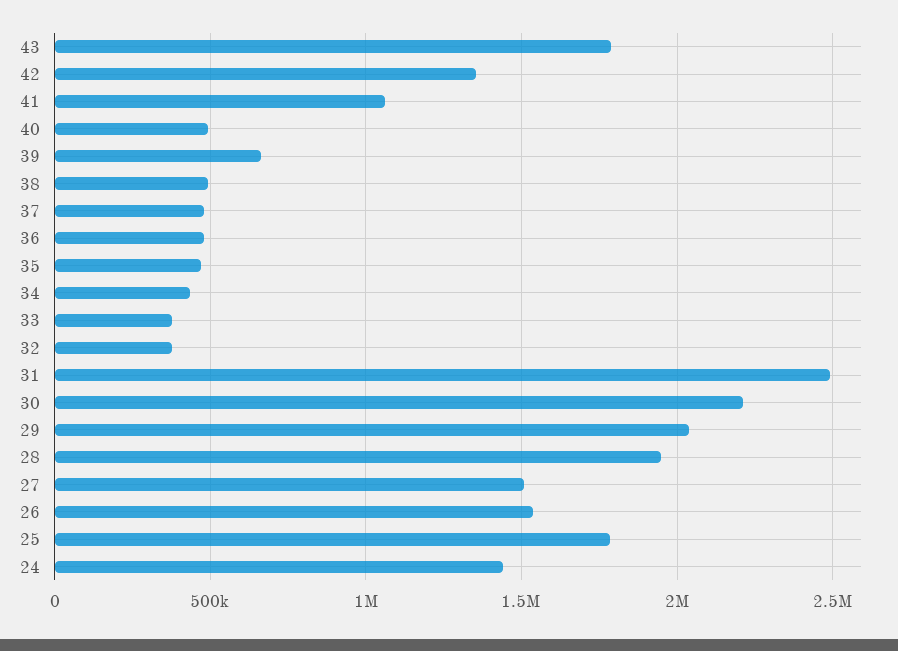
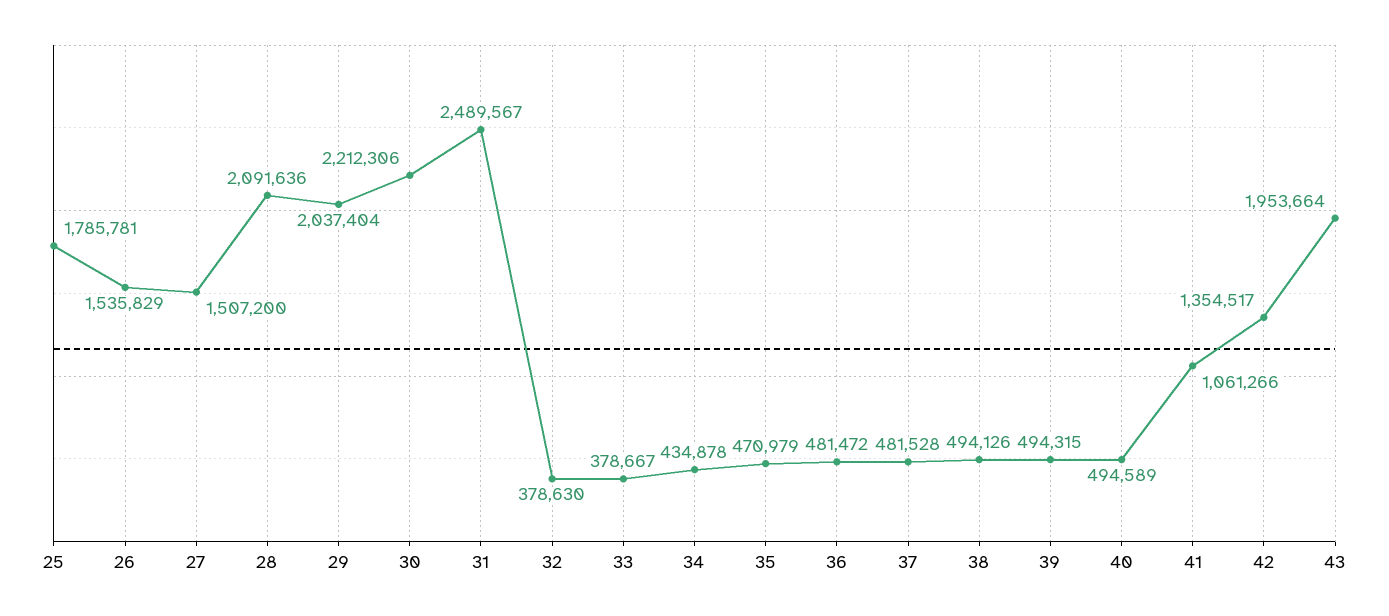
  {
-   "43": 1800000,
+   "43": 1953664,
    "42": 1354517,
    "41": 1061266,
    "40": 494589,
-   "39": 650000,
+   "39": 494315,
    "38": 494126,
    "37": 481528,
    "36": 481472,
    "35": 470979,
    "34": 434878,
    "33": 378667,
    "32": 378630,
    "31": 2489567,
    "30": 2212306,
    "29": 2037404,
-   "28": 1950000,
+   "28": 2091636,
    "27": 1507200,
    "26": 1535829,
-   "25": 1785781,
+   "25": 1785781
-   "24": 1450000
  }

